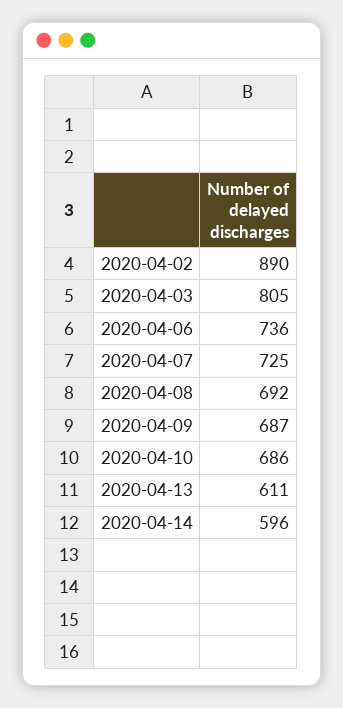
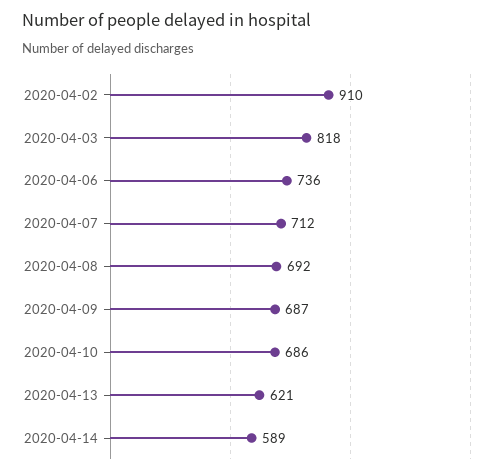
  {
-   "2020-04-02": 890,
+   "2020-04-02": 910,
-   "2020-04-03": 805,
+   "2020-04-03": 818,
    "2020-04-06": 736,
-   "2020-04-07": 725,
+   "2020-04-07": 712,
    "2020-04-08": 692,
    "2020-04-09": 687,
    "2020-04-10": 686,
-   "2020-04-13": 611,
+   "2020-04-13": 621,
-   "2020-04-14": 596
+   "2020-04-14": 589
  }

